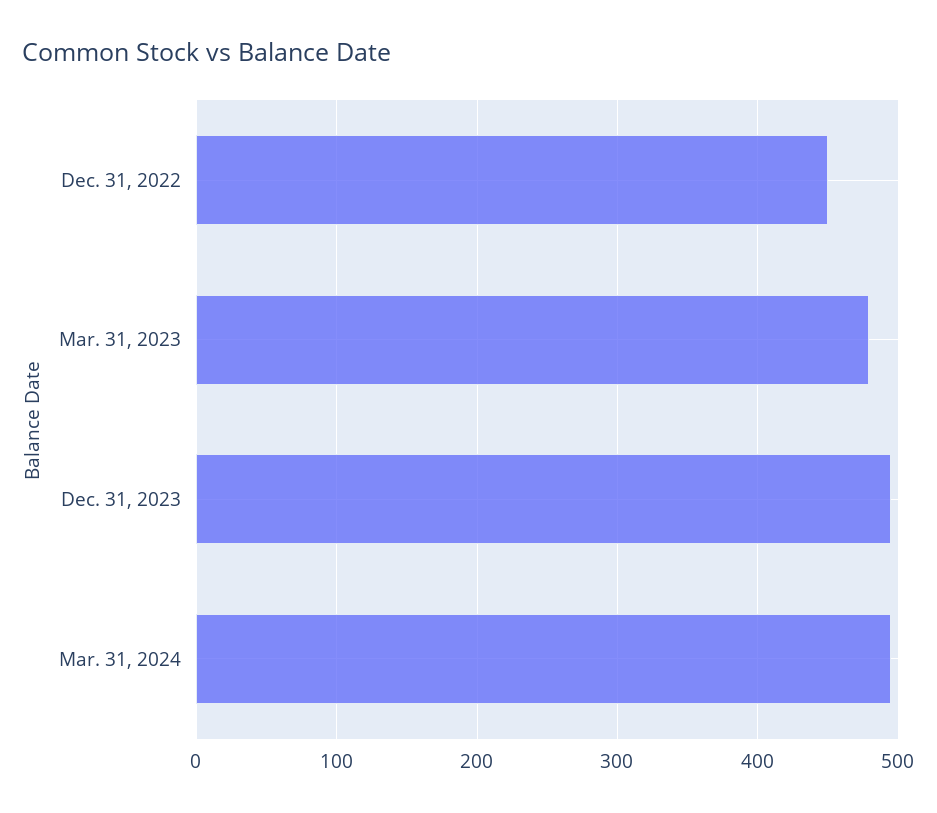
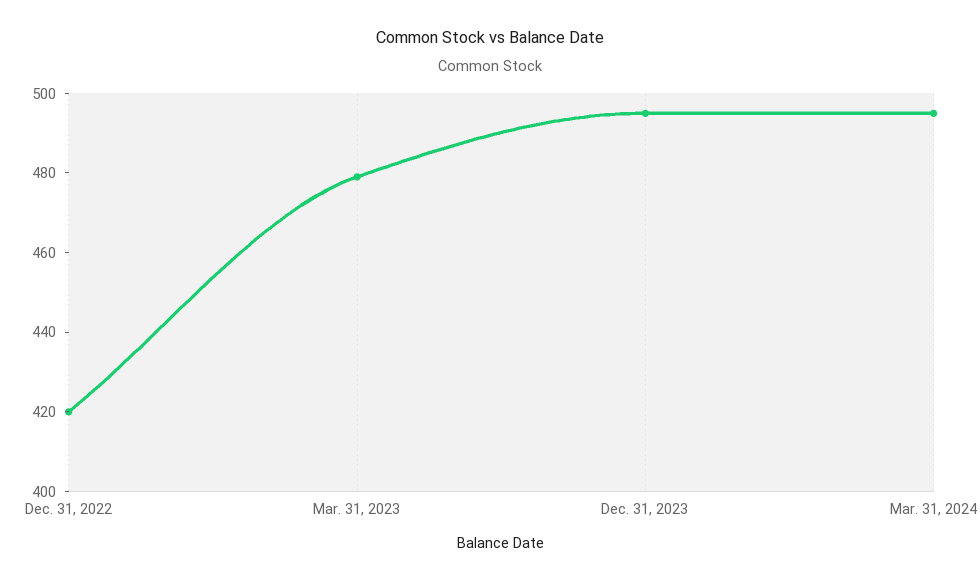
  {
-   "Dec. 31, 2022": 450,
+   "Dec. 31, 2022": 420,
    "Mar. 31, 2023": 480,
    "Dec. 31, 2023": 495,
    "Mar. 31, 2024": 495
  }

